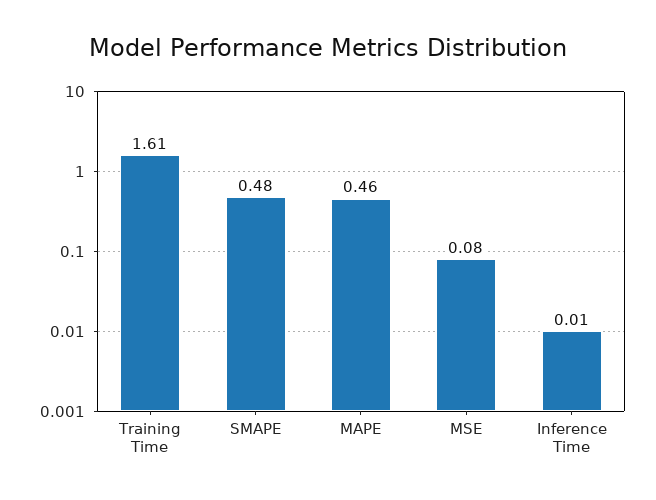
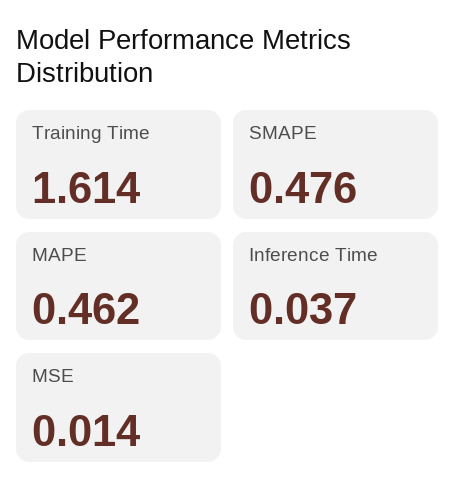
  {
    "Training Time": 1.614,
    "SMAPE": 0.476,
    "MAPE": 0.462,
-   "MSE": 0.08,
+   "MSE": 0.014,
-   "Inference Time": 0.01
+   "Inference Time": 0.037
  }

